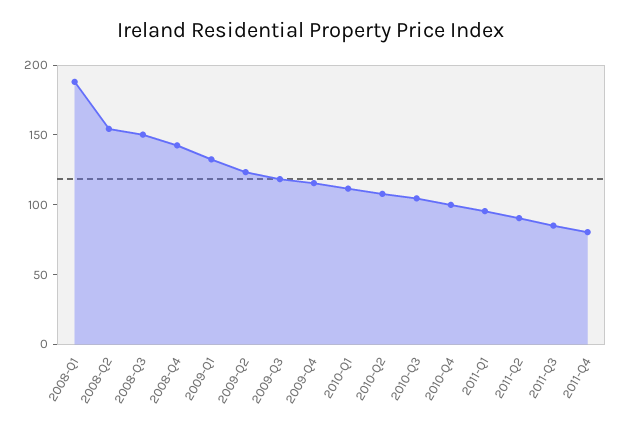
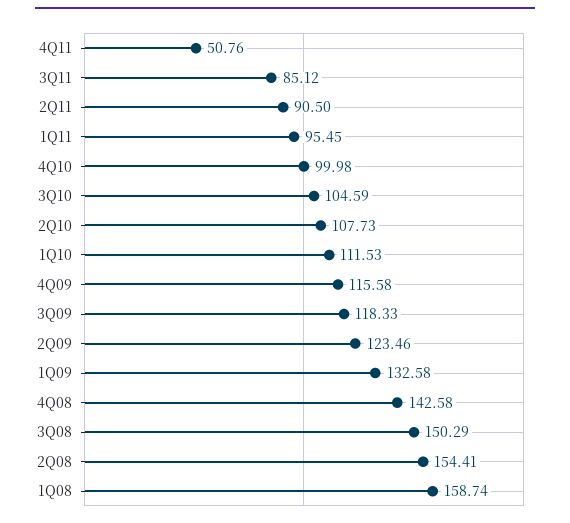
  {
-   "2008-Q1": 190,
+   "2008-Q1": 158.74,
    "2008-Q2": 154.41,
    "2008-Q3": 150.29,
    "2008-Q4": 142.58,
    "2009-Q1": 132.58,
    "2009-Q2": 123.46,
    "2009-Q3": 118.33,
    "2009-Q4": 115.58,
    "2010-Q1": 111.53,
    "2010-Q2": 107.73,
    "2010-Q3": 104.59,
    "2010-Q4": 99.98,
    "2011-Q1": 95.45,
    "2011-Q2": 90.5,
    "2011-Q3": 85.12,
-   "2011-Q4": 80
+   "2011-Q4": 50.76
  }

